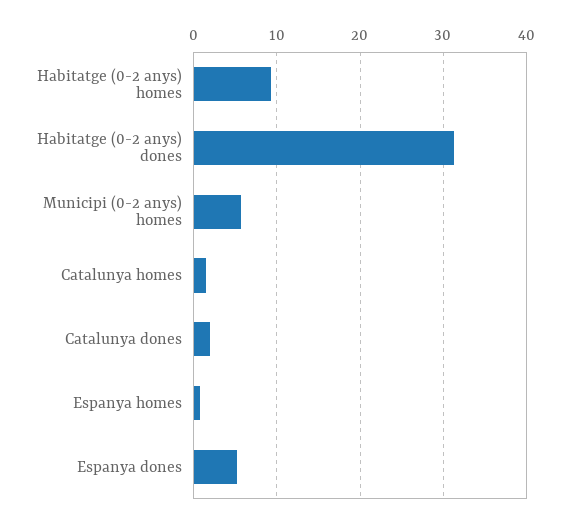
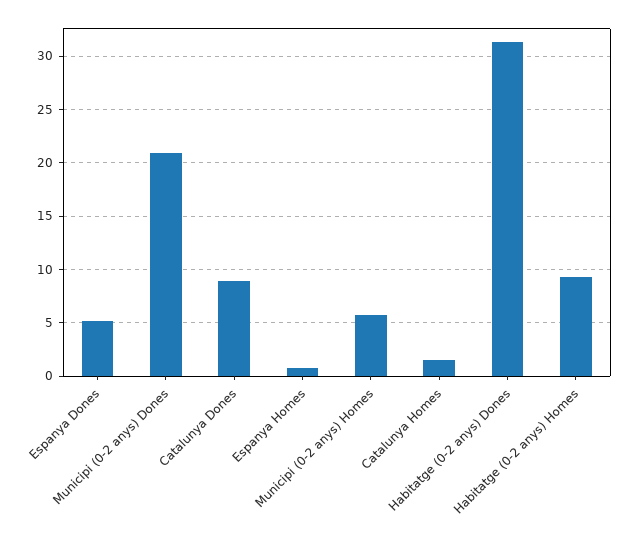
  {
    "Habitatge (0-2 anys) homes": 9,
    "Habitatge (0-2 anys) dones": 31,
    "Municipi (0-2 anys) homes": 6,
    "Catalunya homes": 2,
-   "Catalunya dones": 2,
+   "Catalunya dones": 9,
    "Espanya homes": 1,
-   "Espanya dones": 5
+   "Espanya dones": 5,
+   "Municipi (0-2 anys) Dones": 21
  }

